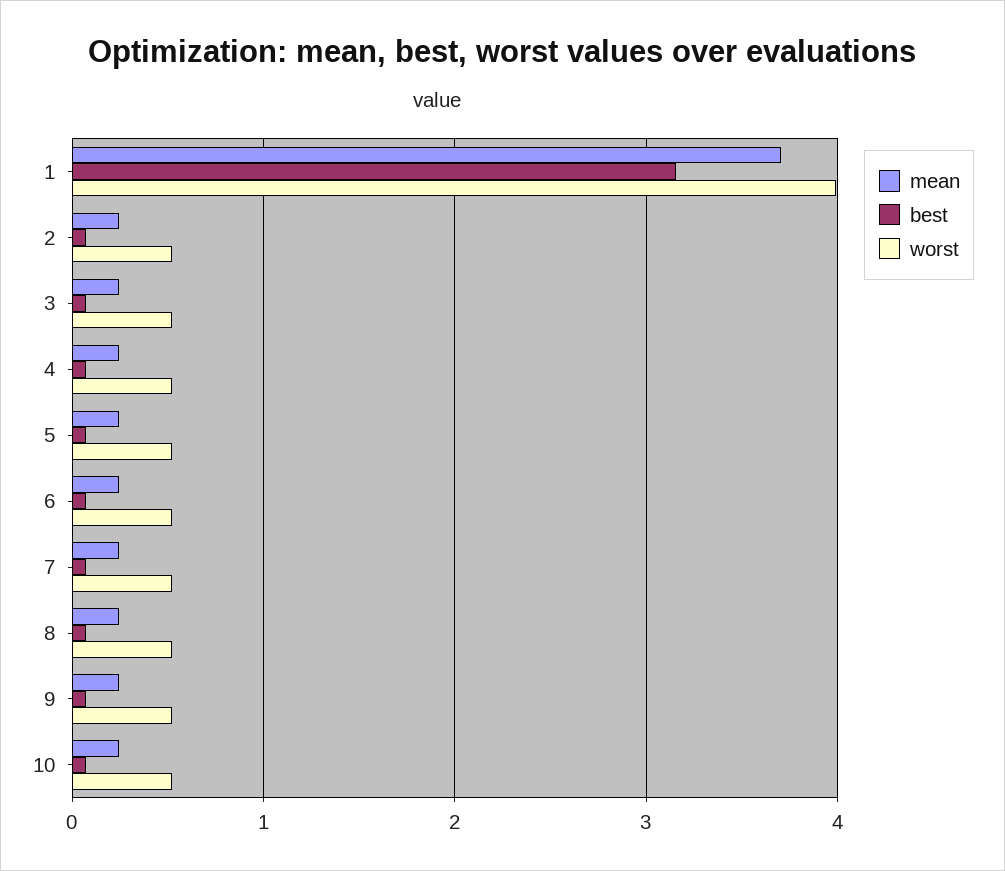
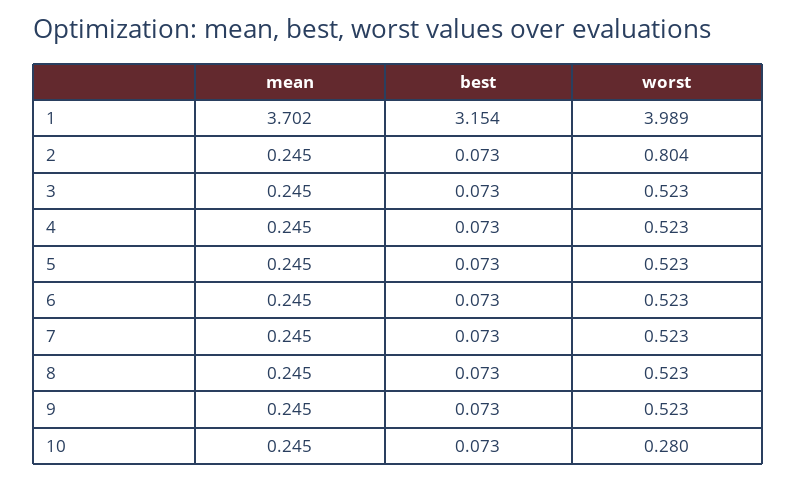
  {
    "mean": {
      "1": 3.702,
      "2": 0.245,
      "3": 0.245,
      "4": 0.245,
      "5": 0.245,
      "6": 0.245,
      "7": 0.245,
      "8": 0.245,
      "9": 0.245,
      "10": 0.245
    },
    "best": {
      "1": 3.154,
      "2": 0.073,
      "3": 0.073,
      "4": 0.073,
      "5": 0.073,
      "6": 0.073,
      "7": 0.073,
      "8": 0.073,
      "9": 0.073,
      "10": 0.073
    },
    "worst": {
      "1": 3.989,
-     "2": 0.5,
+     "2": 0.804,
      "3": 0.523,
      "4": 0.523,
      "5": 0.523,
      "6": 0.523,
      "7": 0.523,
      "8": 0.523,
      "9": 0.523,
-     "10": 0.5
+     "10": 0.28
    }
  }

